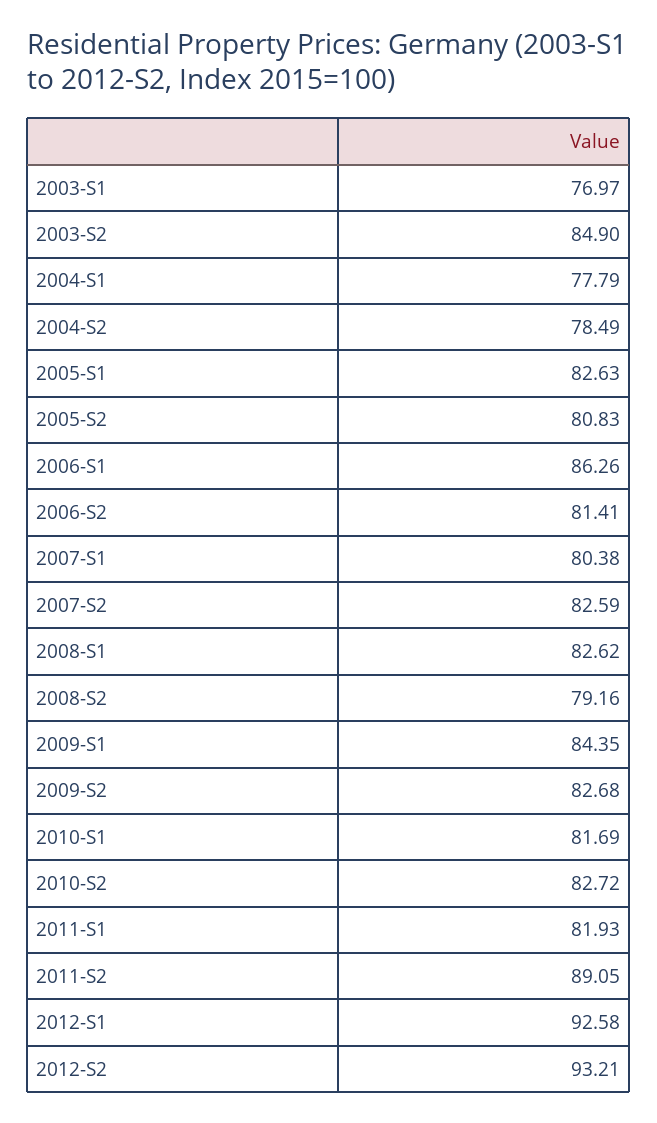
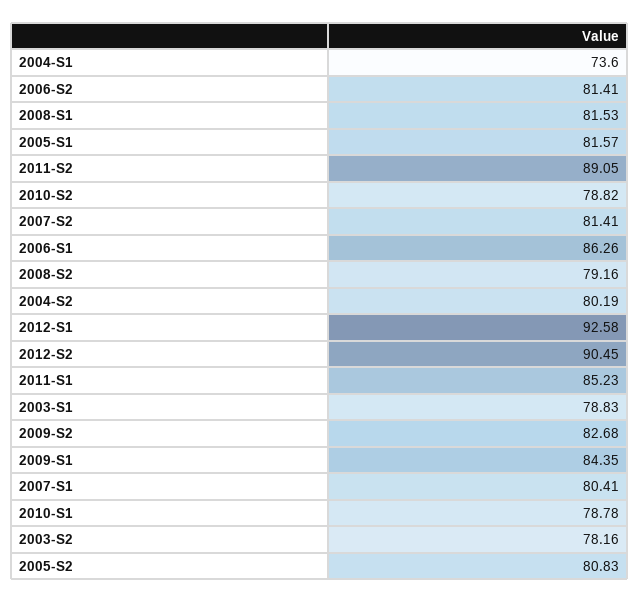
  {
-   "2003-S1": 76.97,
+   "2003-S1": 78.83,
-   "2003-S2": 84.9,
+   "2003-S2": 78.16,
-   "2004-S1": 77.79,
+   "2004-S1": 73.6,
-   "2004-S2": 78.49,
+   "2004-S2": 80.19,
-   "2005-S1": 82.63,
+   "2005-S1": 81.57,
    "2005-S2": 80.83,
    "2006-S1": 86.26,
    "2006-S2": 81.41,
-   "2007-S1": 80.38,
+   "2007-S1": 80.41,
-   "2007-S2": 82.59,
+   "2007-S2": 81.41,
-   "2008-S1": 82.62,
+   "2008-S1": 81.53,
    "2008-S2": 79.16,
    "2009-S1": 84.35,
    "2009-S2": 82.68,
-   "2010-S1": 81.69,
+   "2010-S1": 78.78,
-   "2010-S2": 82.72,
+   "2010-S2": 78.82,
-   "2011-S1": 81.93,
+   "2011-S1": 85.23,
    "2011-S2": 89.05,
    "2012-S1": 92.58,
-   "2012-S2": 93.21
+   "2012-S2": 90.45
  }

